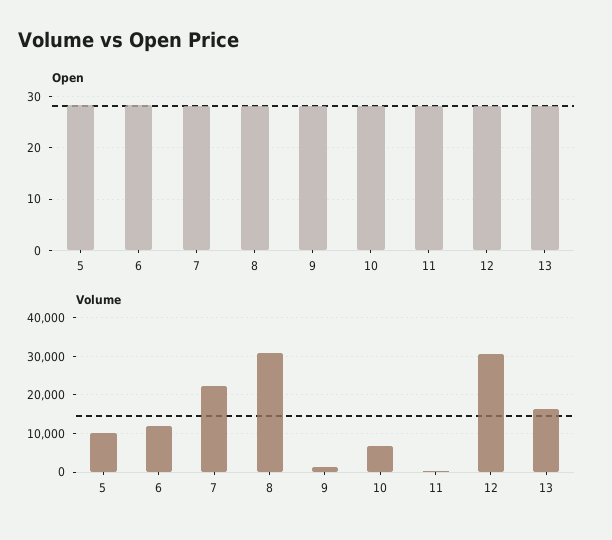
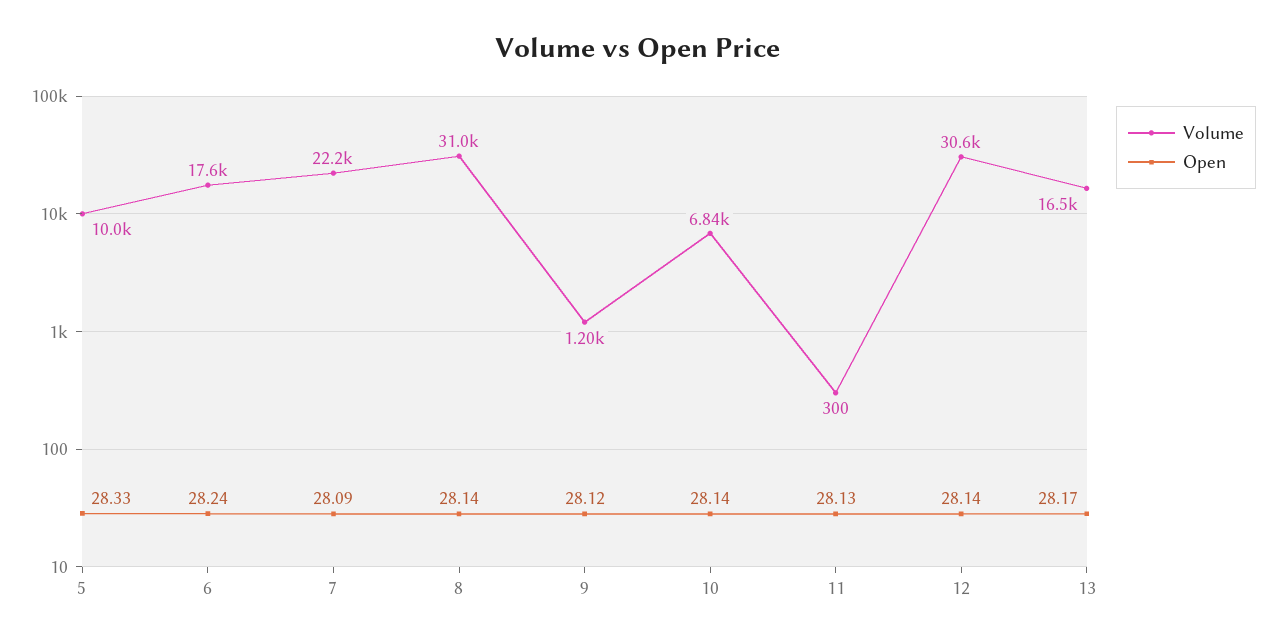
  {
    "Open": {
      "5": 28.33,
      "6": 28.24,
      "7": 28.09,
      "8": 28.14,
      "9": 28.12,
      "10": 28.14,
      "11": 28.13,
      "12": 28.14,
      "13": 28.17
    },
    "Volume": {
      "5": 10000,
-     "6": 12000,
+     "6": 17600,
      "7": 22200,
      "8": 31000,
      "9": 1200,
      "10": 6840,
      "11": 300,
      "12": 30600,
      "13": 16500
    }
  }

